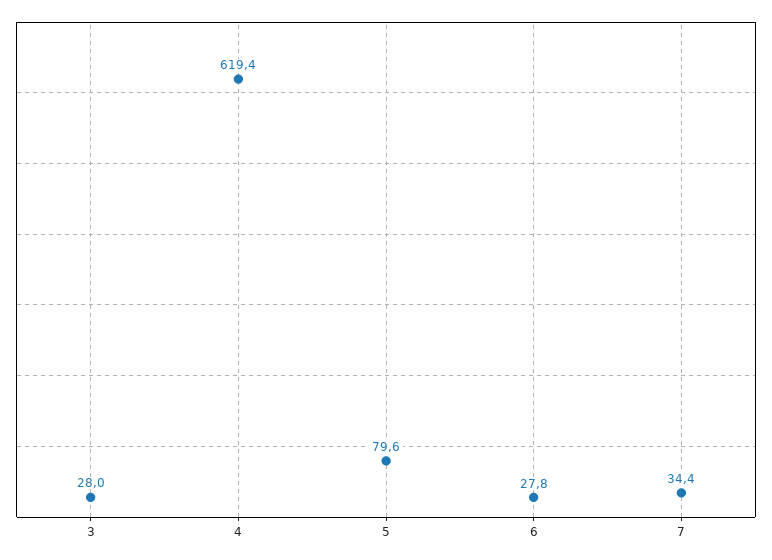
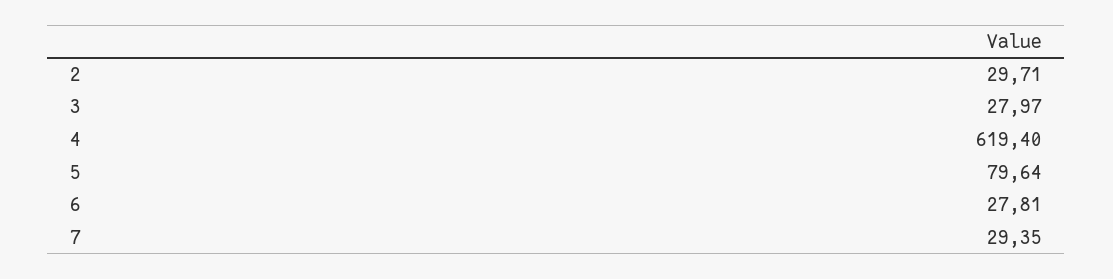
  {
    "3": 27.97,
    "4": 619.4,
    "5": 79.64,
    "6": 27.81,
-   "7": 34.4
+   "7": 29.35,
+   "2": 29.71
  }

